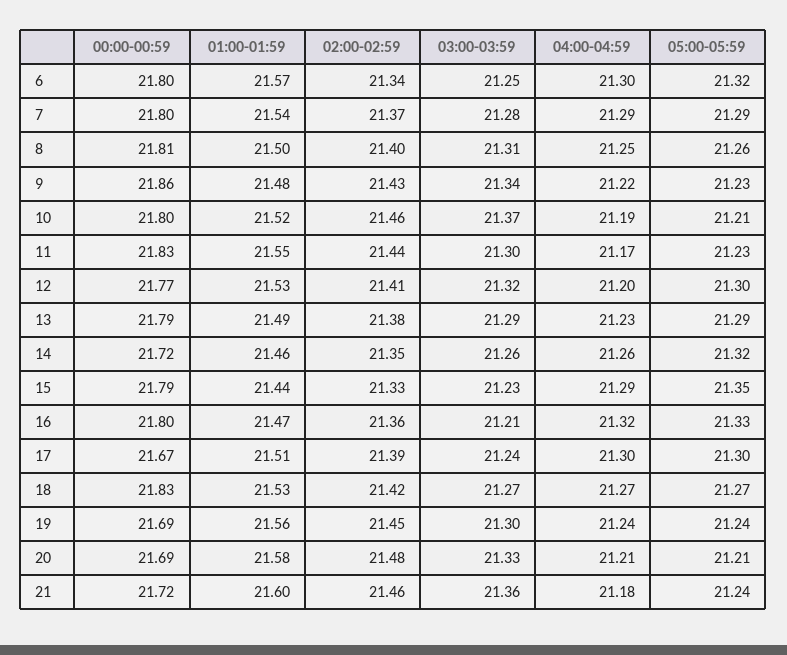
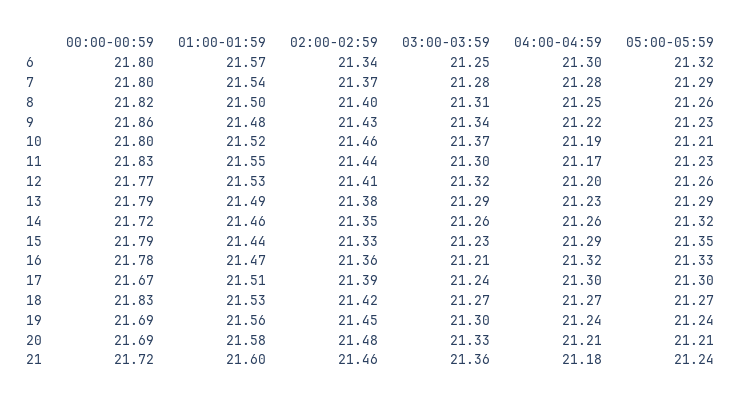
  {
    "00:00-00:59": {
      "6": 21.8,
      "7": 21.8,
-     "8": 21.81,
+     "8": 21.82,
      "9": 21.86,
      "10": 21.8,
      "11": 21.83,
      "12": 21.77,
      "13": 21.79,
      "14": 21.72,
      "15": 21.79,
-     "16": 21.8,
+     "16": 21.78,
      "17": 21.67,
      "18": 21.83,
      "19": 21.69,
      "20": 21.69,
      "21": 21.72
    },
    "01:00-01:59": {
      "6": 21.57,
      "7": 21.54,
      "8": 21.5,
      "9": 21.48,
      "10": 21.52,
      "11": 21.55,
      "12": 21.53,
      "13": 21.49,
      "14": 21.46,
      "15": 21.44,
      "16": 21.47,
      "17": 21.51,
      "18": 21.53,
      "19": 21.56,
      "20": 21.58,
      "21": 21.6
    },
    "02:00-02:59": {
      "6": 21.34,
      "7": 21.37,
      "8": 21.4,
      "9": 21.43,
      "10": 21.46,
      "11": 21.44,
      "12": 21.41,
      "13": 21.38,
      "14": 21.35,
      "15": 21.33,
      "16": 21.36,
      "17": 21.39,
      "18": 21.42,
      "19": 21.45,
      "20": 21.48,
      "21": 21.46
    },
    "03:00-03:59": {
      "6": 21.25,
      "7": 21.28,
      "8": 21.31,
      "9": 21.34,
      "10": 21.37,
      "11": 21.3,
      "12": 21.32,
      "13": 21.29,
      "14": 21.26,
      "15": 21.23,
      "16": 21.21,
      "17": 21.24,
      "18": 21.27,
      "19": 21.3,
      "20": 21.33,
      "21": 21.36
    },
    "04:00-04:59": {
      "6": 21.3,
-     "7": 21.29,
+     "7": 21.28,
      "8": 21.25,
      "9": 21.22,
      "10": 21.19,
      "11": 21.17,
      "12": 21.2,
      "13": 21.23,
      "14": 21.26,
      "15": 21.29,
      "16": 21.32,
      "17": 21.3,
      "18": 21.27,
      "19": 21.24,
      "20": 21.21,
      "21": 21.18
    },
    "05:00-05:59": {
      "6": 21.32,
      "7": 21.29,
      "8": 21.26,
      "9": 21.23,
      "10": 21.21,
      "11": 21.23,
-     "12": 21.3,
+     "12": 21.26,
      "13": 21.29,
      "14": 21.32,
      "15": 21.35,
      "16": 21.33,
      "17": 21.3,
      "18": 21.27,
      "19": 21.24,
      "20": 21.21,
      "21": 21.24
    }
  }

